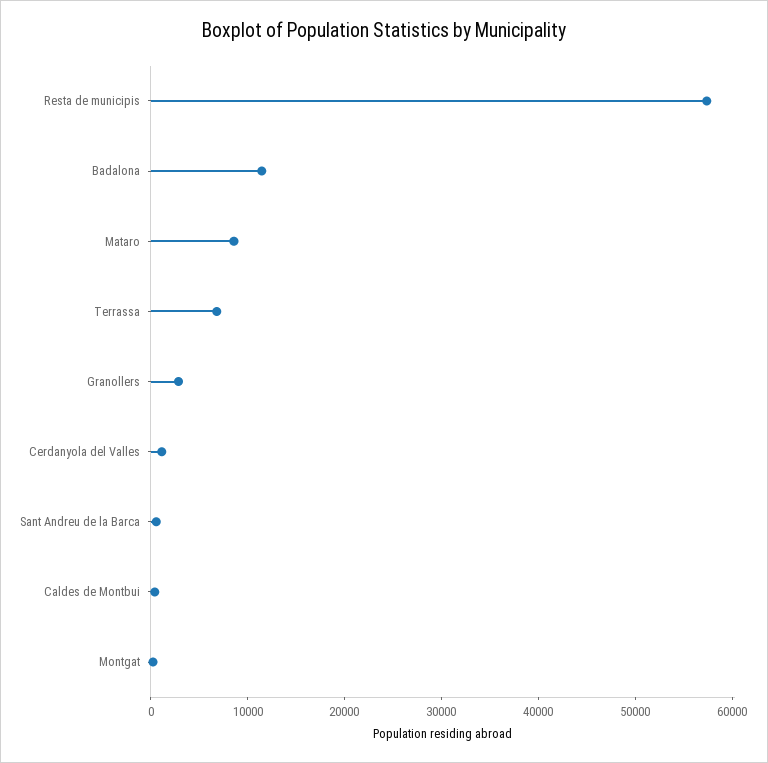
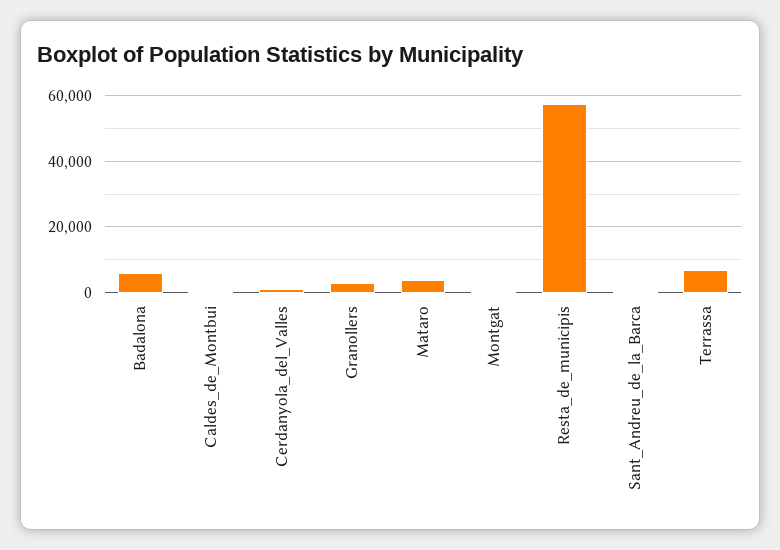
  {
    "Resta de municipis": 58000,
-   "Badalona": 12000,
+   "Badalona": 6000,
-   "Mataro": 8000,
+   "Mataro": 4000,
    "Terrassa": 6000,
    "Granollers": 2000,
    "Cerdanyola del Valles": 2000,
    "Sant Andreu de la Barca": 0,
    "Caldes de Montbui": 0,
    "Montgat": 0
  }

